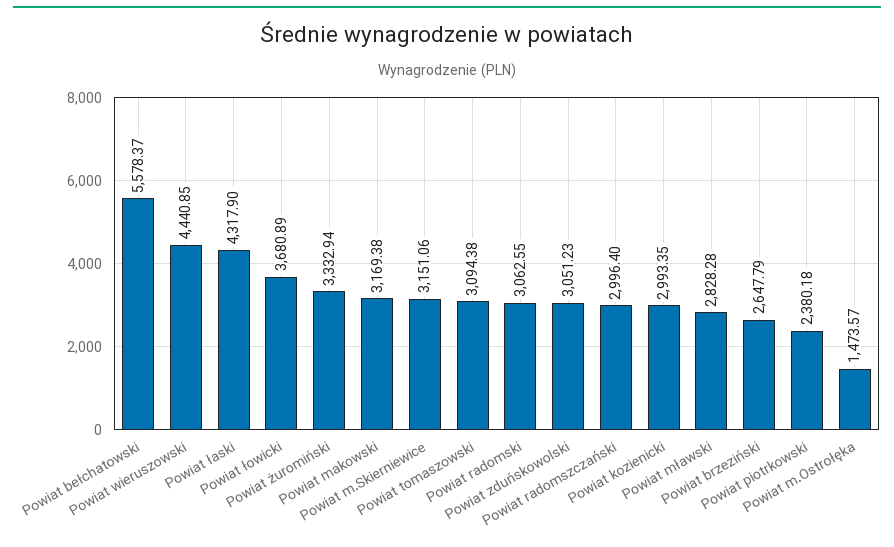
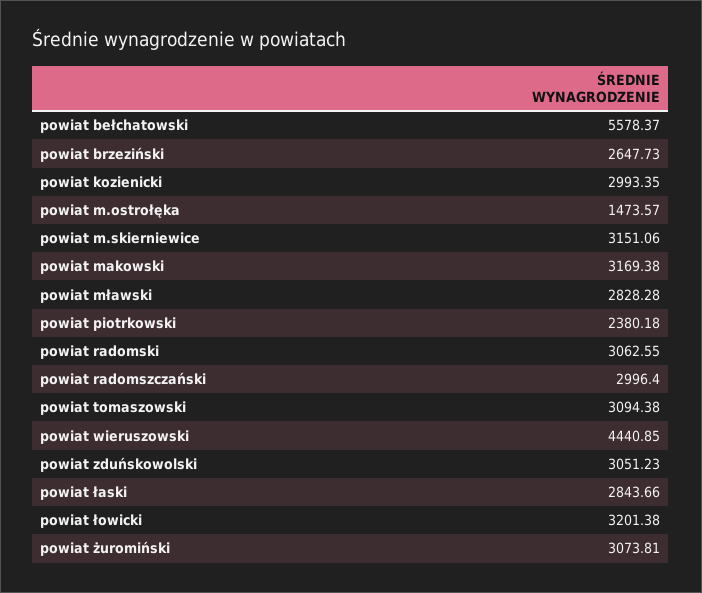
  {
    "Powiat bełchatowski": 5578.37,
    "Powiat wieruszowski": 4440.85,
-   "Powiat łaski": 4317.9,
+   "Powiat łaski": 2843.66,
-   "Powiat łowicki": 3680.89,
+   "Powiat łowicki": 3201.38,
-   "Powiat żuromiński": 3332.94,
+   "Powiat żuromiński": 3073.81,
    "Powiat makowski": 3169.38,
    "Powiat m.Skierniewice": 3151.06,
    "Powiat tomaszowski": 3094.38,
    "Powiat radomski": 3062.55,
    "Powiat zduńskowolski": 3051.23,
    "Powiat radomszczański": 2996.4,
    "Powiat kozienicki": 2993.35,
    "Powiat mławski": 2828.28,
-   "Powiat brzeziński": 2647.79,
+   "Powiat brzeziński": 2647.73,
    "Powiat piotrkowski": 2380.18,
    "Powiat m.Ostrołęka": 1473.57
  }

